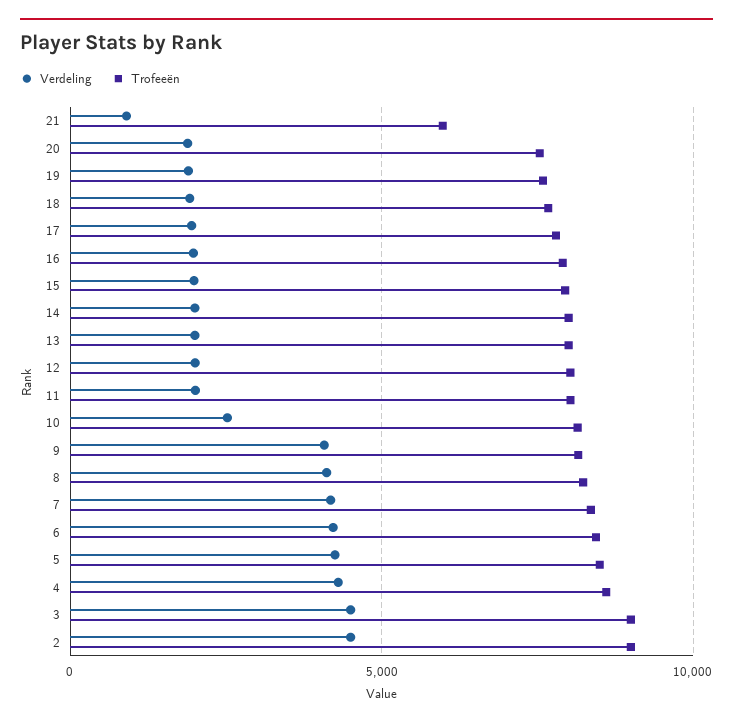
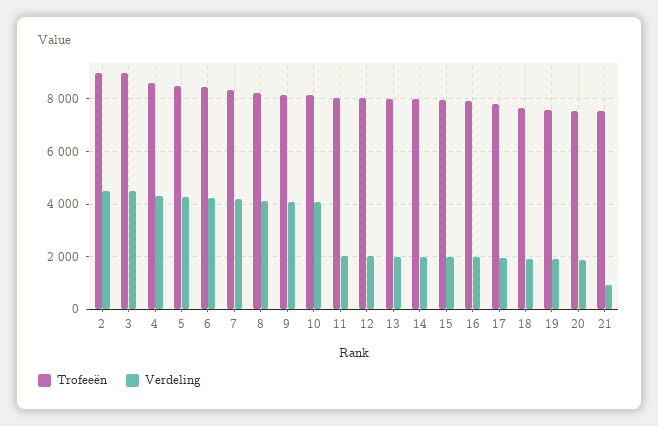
  {
    "Verdeling": {
      "21": 1000,
      "20": 2000,
      "19": 2000,
      "18": 2000,
      "17": 2000,
      "16": 2000,
      "15": 2000,
      "14": 2000,
      "13": 2000,
      "12": 2000,
      "11": 2000,
-     "10": 2500,
+     "10": 4000,
      "9": 4000,
      "8": 4000,
      "7": 4250,
      "6": 4250,
      "5": 4250,
      "4": 4250,
      "3": 4500,
      "2": 4500
    },
    "Trofeeën": {
-     "21": 6000,
+     "21": 7500,
      "20": 7500,
      "19": 7500,
      "18": 7750,
      "17": 7750,
      "16": 8000,
      "15": 8000,
      "14": 8000,
      "13": 8000,
      "12": 8000,
      "11": 8000,
      "10": 8250,
      "9": 8250,
      "8": 8250,
      "7": 8250,
      "6": 8500,
      "5": 8500,
      "4": 8500,
      "3": 9000,
      "2": 9000
    }
  }

